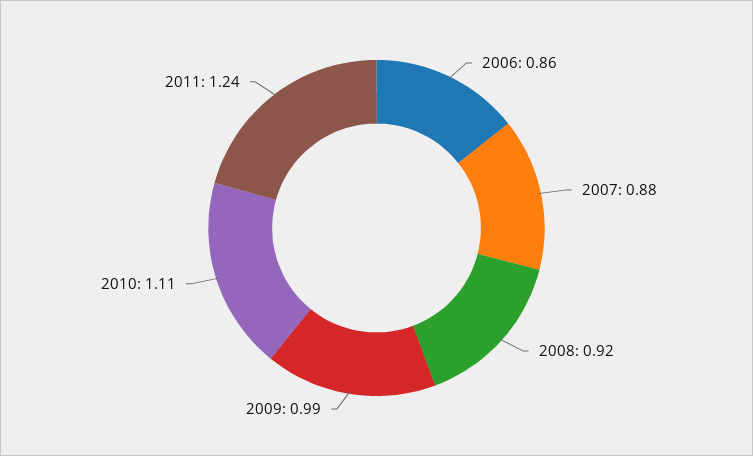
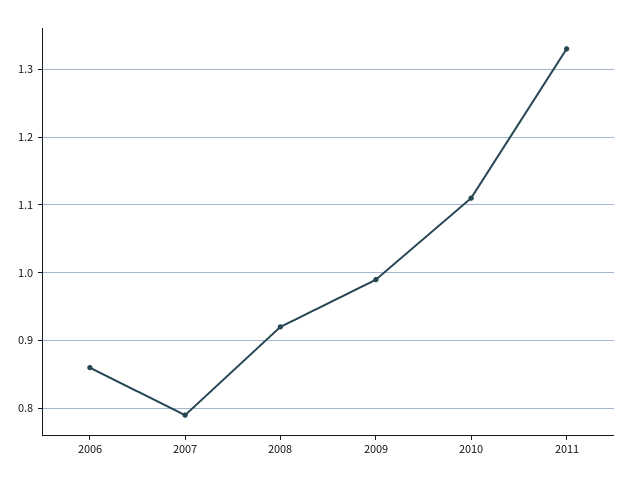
  {
    "2006": 0.86,
-   "2007": 0.88,
+   "2007": 0.79,
    "2008": 0.92,
    "2009": 0.99,
    "2010": 1.11,
-   "2011": 1.24
+   "2011": 1.33
  }

